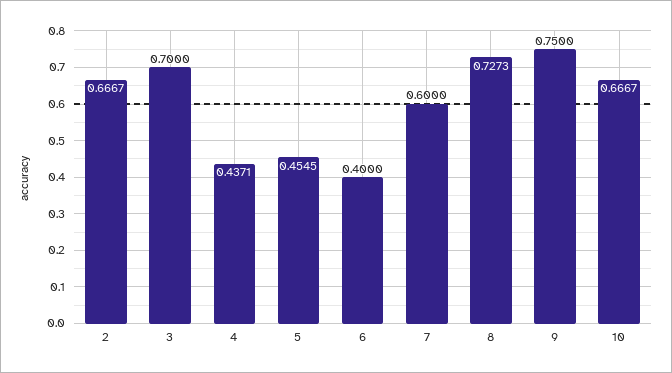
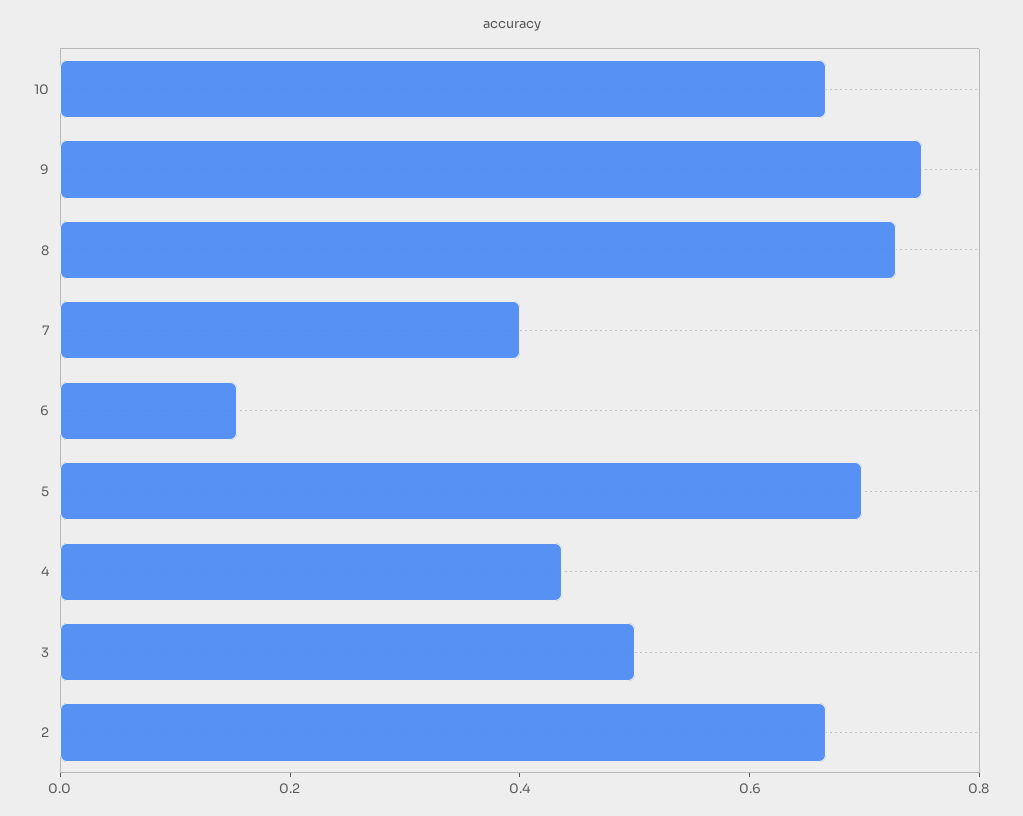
  {
    "2": 0.6667,
-   "3": 0.7,
+   "3": 0.5,
    "4": 0.4371,
-   "5": 0.4545,
+   "5": 0.7,
-   "6": 0.4,
+   "6": 0.15,
-   "7": 0.6,
+   "7": 0.4,
    "8": 0.7273,
    "9": 0.75,
    "10": 0.6667
  }

